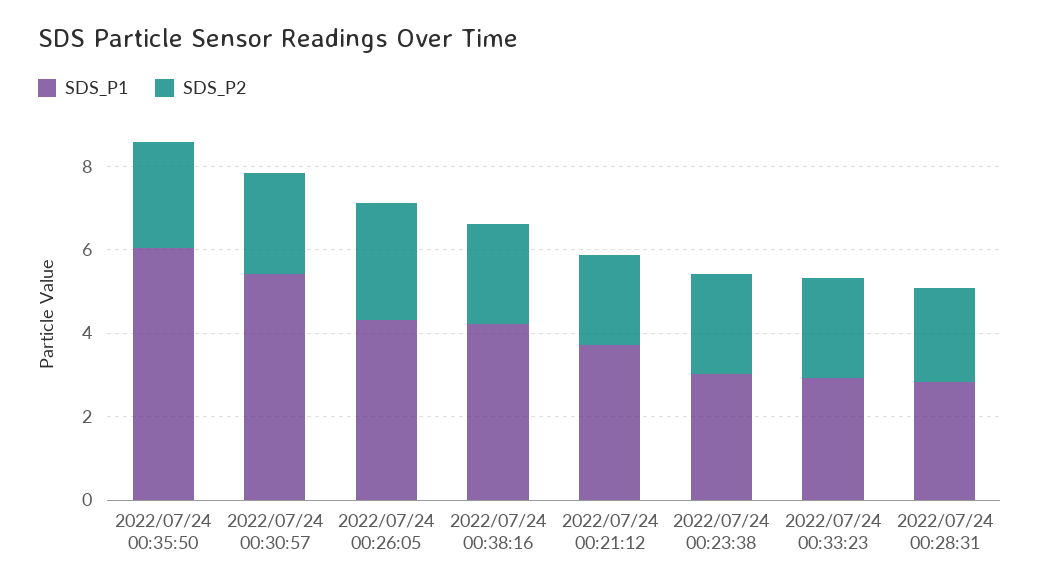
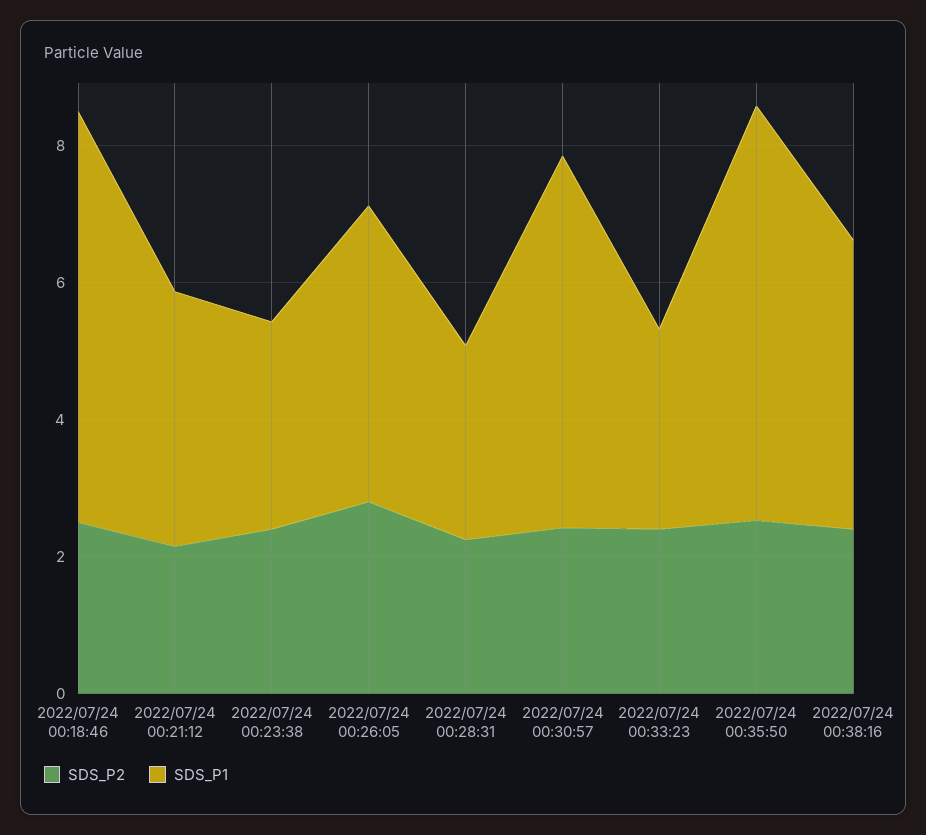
  {
    "SDS_P1": {
      "2022/07/24 00:35:50": 6,
      "2022/07/24 00:30:57": 5.5,
      "2022/07/24 00:26:05": 4.5,
      "2022/07/24 00:38:16": 4,
      "2022/07/24 00:21:12": 3.5,
      "2022/07/24 00:23:38": 3,
      "2022/07/24 00:33:23": 3,
-     "2022/07/24 00:28:31": 3
+     "2022/07/24 00:28:31": 3,
+     "2022/07/24 00:18:46": 6
    },
    "SDS_P2": {
      "2022/07/24 00:35:50": 2.5,
      "2022/07/24 00:30:57": 2.5,
      "2022/07/24 00:26:05": 3,
      "2022/07/24 00:38:16": 2.5,
      "2022/07/24 00:21:12": 2,
      "2022/07/24 00:23:38": 2.5,
      "2022/07/24 00:33:23": 2.5,
-     "2022/07/24 00:28:31": 2.5
+     "2022/07/24 00:28:31": 2.5,
+     "2022/07/24 00:18:46": 2.5
    }
  }

